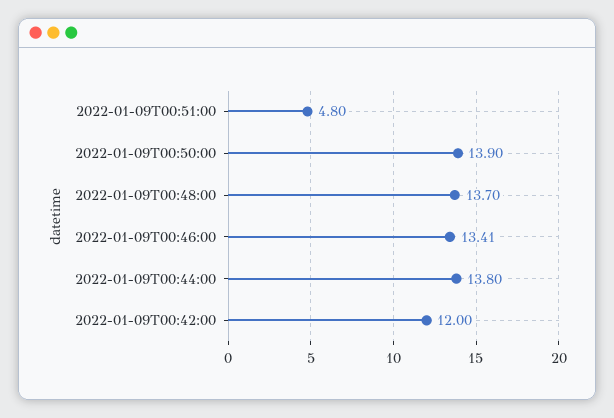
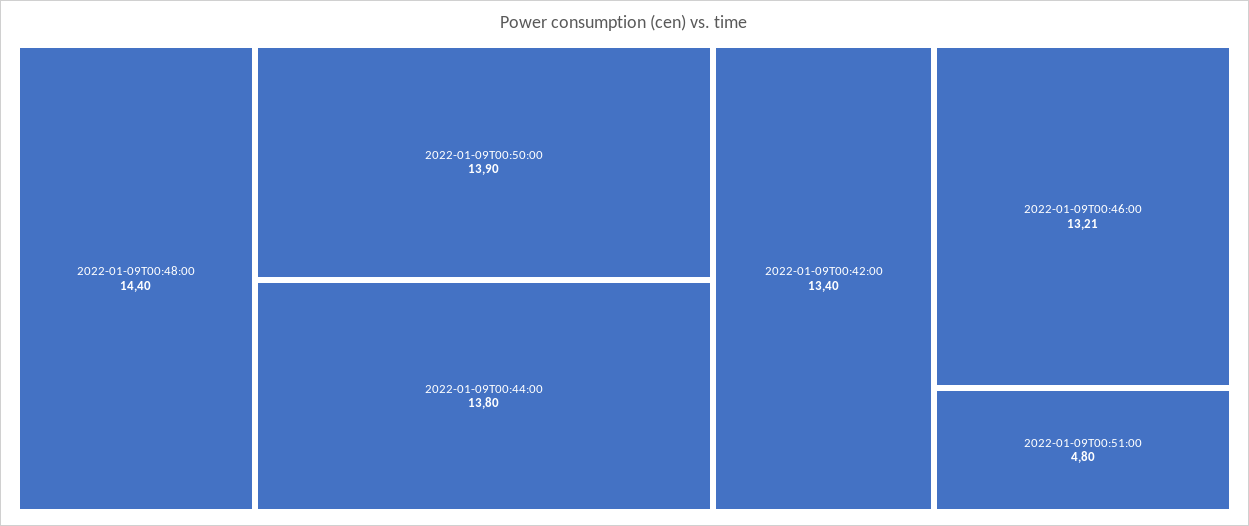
  {
    "2022-01-09T00:51:00": 4.8,
    "2022-01-09T00:50:00": 13.9,
-   "2022-01-09T00:48:00": 13.7,
+   "2022-01-09T00:48:00": 14.4,
-   "2022-01-09T00:46:00": 13.41,
+   "2022-01-09T00:46:00": 13.21,
    "2022-01-09T00:44:00": 13.8,
-   "2022-01-09T00:42:00": 12
+   "2022-01-09T00:42:00": 13.4
  }

